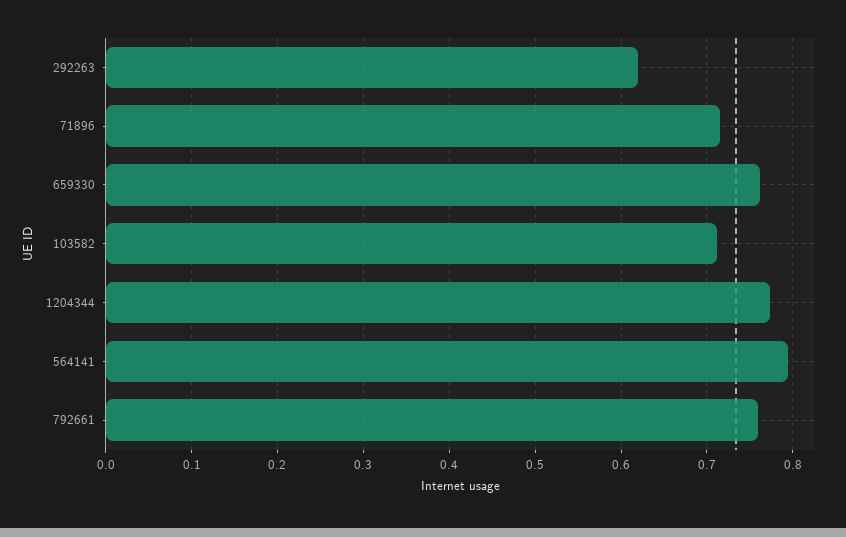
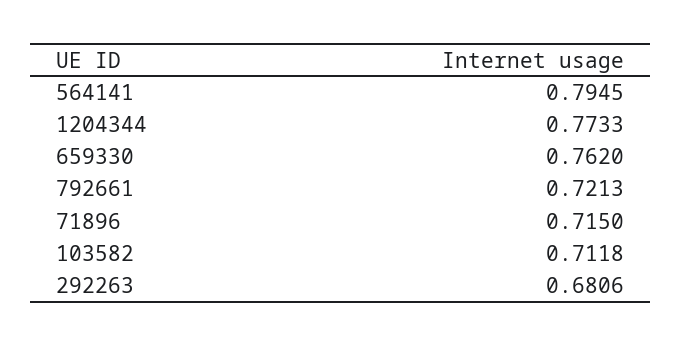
  {
-   "292263": 0.62,
+   "292263": 0.6806,
    "71896": 0.715,
    "659330": 0.762,
    "103582": 0.7118,
    "1204344": 0.7733,
    "564141": 0.7945,
-   "792661": 0.76
+   "792661": 0.7213
  }

